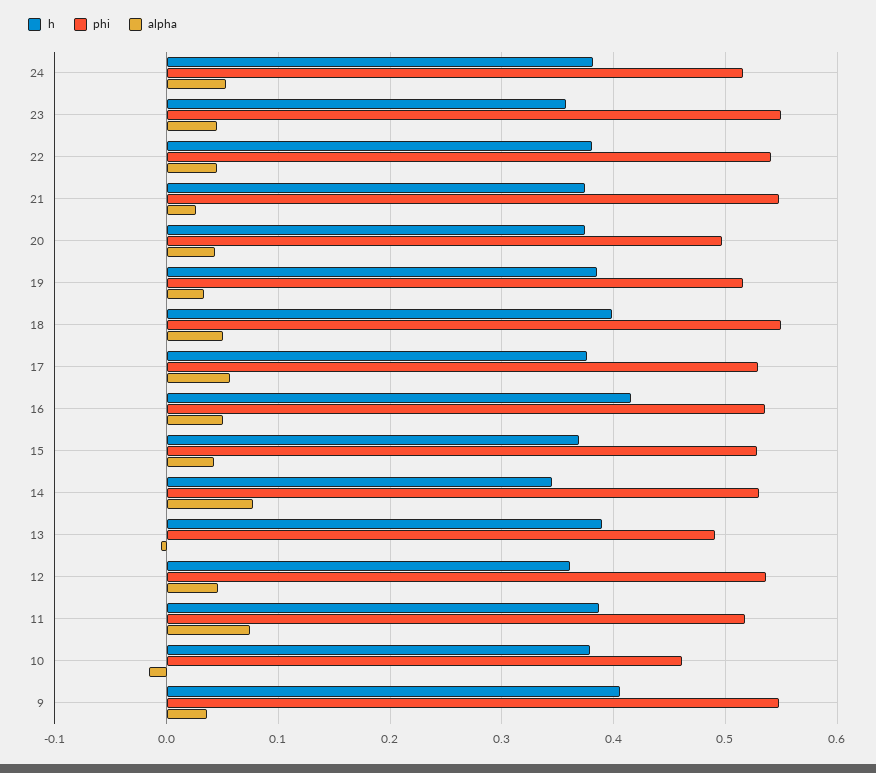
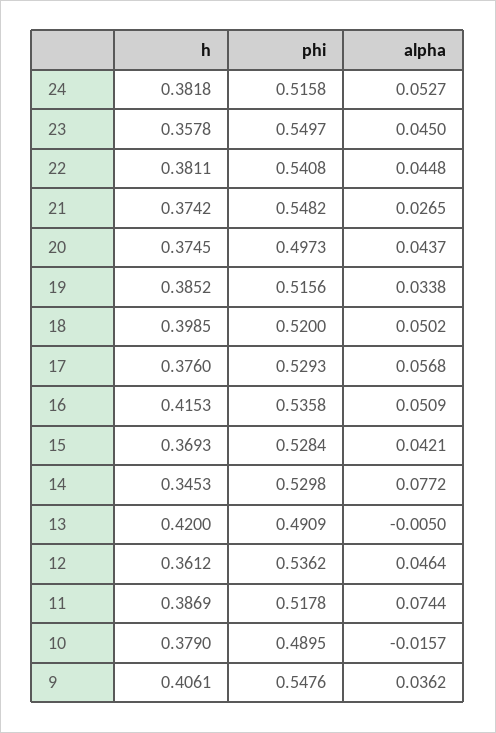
  {
    "h": {
      "24": 0.3818,
      "23": 0.3578,
      "22": 0.3811,
      "21": 0.3742,
      "20": 0.3745,
      "19": 0.3852,
      "18": 0.3985,
      "17": 0.376,
      "16": 0.4153,
      "15": 0.3693,
      "14": 0.3453,
-     "13": 0.39,
+     "13": 0.42,
      "12": 0.3612,
      "11": 0.3869,
      "10": 0.379,
      "9": 0.4061
    },
    "phi": {
      "24": 0.5158,
      "23": 0.5497,
      "22": 0.5408,
      "21": 0.5482,
      "20": 0.4973,
      "19": 0.5156,
-     "18": 0.55,
+     "18": 0.52,
      "17": 0.5293,
      "16": 0.5358,
      "15": 0.5284,
      "14": 0.5298,
      "13": 0.4909,
      "12": 0.5362,
      "11": 0.5178,
-     "10": 0.46,
+     "10": 0.4895,
      "9": 0.5476
    },
    "alpha": {
      "24": 0.0527,
      "23": 0.045,
      "22": 0.0448,
      "21": 0.0265,
      "20": 0.0437,
      "19": 0.0338,
      "18": 0.0502,
      "17": 0.0568,
      "16": 0.0509,
      "15": 0.0421,
      "14": 0.0772,
      "13": -0.005,
      "12": 0.0464,
      "11": 0.0744,
      "10": -0.0157,
      "9": 0.0362
    }
  }

